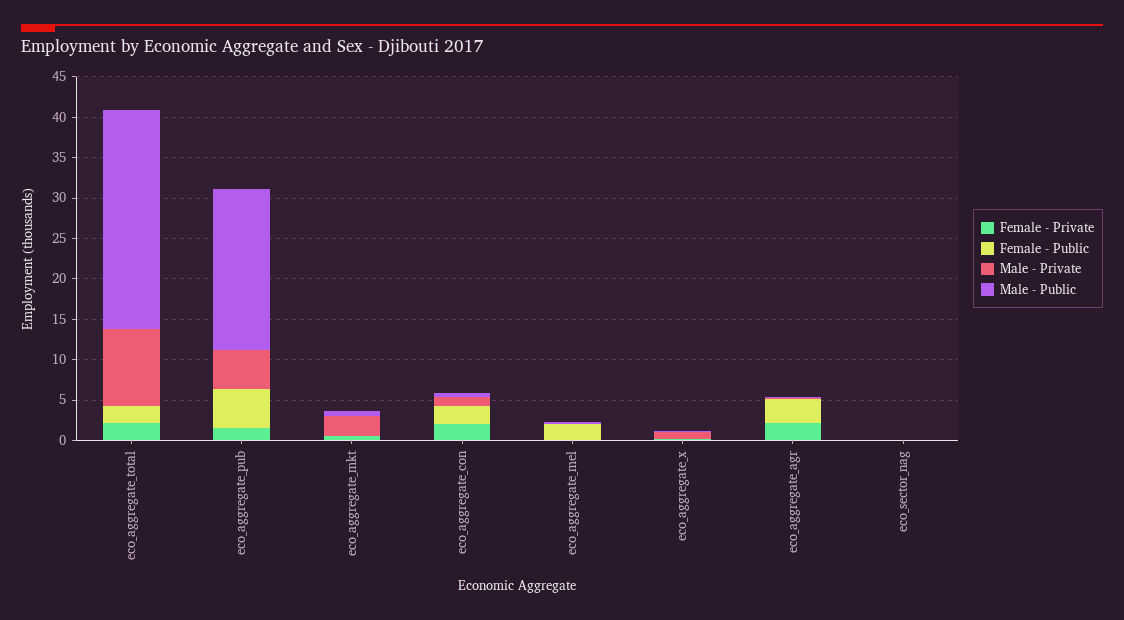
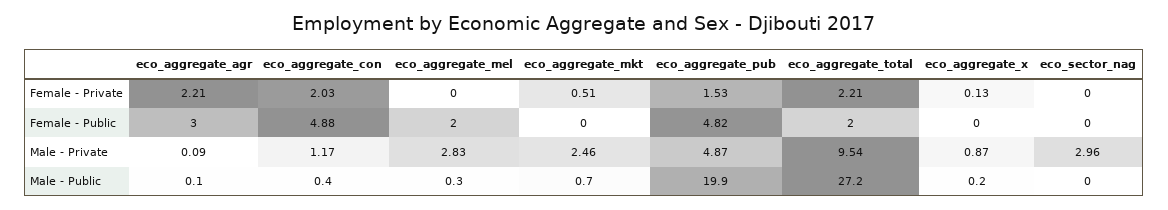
  {
    "Female - Private": {
      "eco_aggregate_total": 2.21,
      "eco_aggregate_pub": 1.53,
      "eco_aggregate_mkt": 0.51,
      "eco_aggregate_con": 2.03,
      "eco_aggregate_mel": 0,
      "eco_aggregate_x": 0.13,
      "eco_aggregate_agr": 2.21,
      "eco_sector_nag": 0
    },
    "Female - Public": {
      "eco_aggregate_total": 2,
      "eco_aggregate_pub": 4.82,
      "eco_aggregate_mkt": 0,
-     "eco_aggregate_con": 2,
+     "eco_aggregate_con": 4.88,
      "eco_aggregate_mel": 2,
      "eco_aggregate_x": 0,
      "eco_aggregate_agr": 3,
      "eco_sector_nag": 0
    },
    "Male - Private": {
      "eco_aggregate_total": 9.54,
      "eco_aggregate_pub": 4.87,
      "eco_aggregate_mkt": 2.46,
      "eco_aggregate_con": 1.17,
-     "eco_aggregate_mel": 0,
+     "eco_aggregate_mel": 2.83,
      "eco_aggregate_x": 0.87,
      "eco_aggregate_agr": 0.09,
-     "eco_sector_nag": 0
+     "eco_sector_nag": 2.96
    },
    "Male - Public": {
      "eco_aggregate_total": 27.2,
      "eco_aggregate_pub": 19.9,
      "eco_aggregate_mkt": 0.7,
      "eco_aggregate_con": 0.4,
      "eco_aggregate_mel": 0.3,
      "eco_aggregate_x": 0.2,
      "eco_aggregate_agr": 0.1,
      "eco_sector_nag": 0
    }
  }

